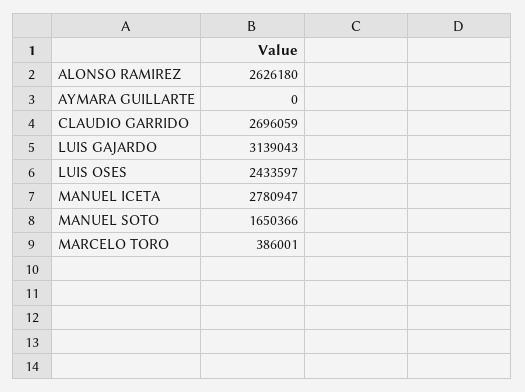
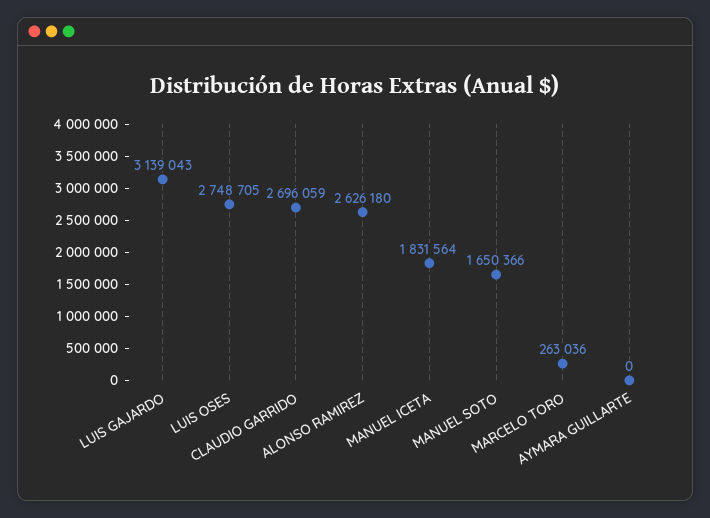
  {
    "ALONSO RAMIREZ": 2626180,
    "AYMARA GUILLARTE": 0,
    "CLAUDIO GARRIDO": 2696059,
    "LUIS GAJARDO": 3139043,
-   "LUIS OSES": 2433597,
+   "LUIS OSES": 2748705,
-   "MANUEL ICETA": 2780947,
+   "MANUEL ICETA": 1831564,
    "MANUEL SOTO": 1650366,
-   "MARCELO TORO": 386001
+   "MARCELO TORO": 263036
  }

